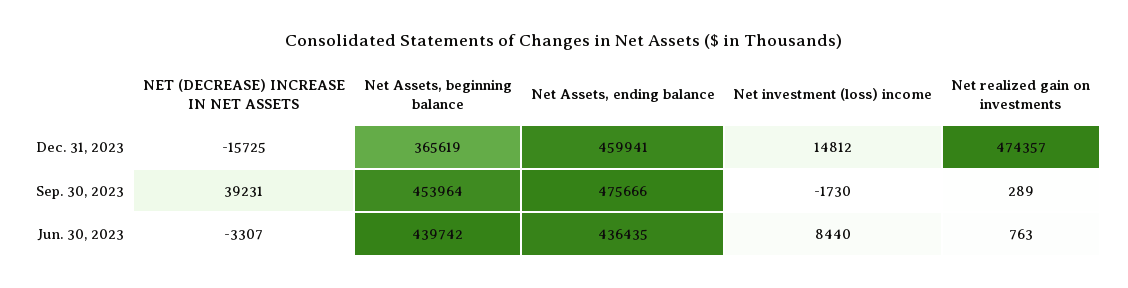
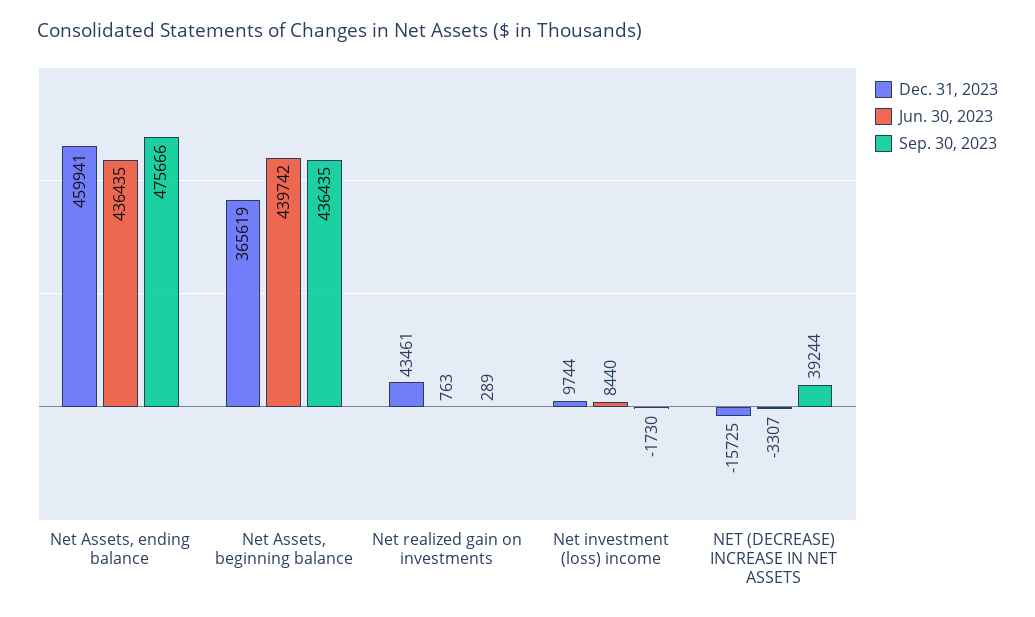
  {
    "Dec. 31, 2023": {
      "NET (DECREASE) INCREASE IN NET ASSETS": -15725,
      "Net Assets, beginning balance": 365619,
      "Net Assets, ending balance": 459941,
-     "Net investment (loss) income": 14812,
+     "Net investment (loss) income": 9744,
-     "Net realized gain on investments": 474357
+     "Net realized gain on investments": 43461
    },
    "Sep. 30, 2023": {
-     "NET (DECREASE) INCREASE IN NET ASSETS": 39231,
+     "NET (DECREASE) INCREASE IN NET ASSETS": 39244,
-     "Net Assets, beginning balance": 453964,
+     "Net Assets, beginning balance": 436435,
      "Net Assets, ending balance": 475666,
      "Net investment (loss) income": -1730,
      "Net realized gain on investments": 289
    },
    "Jun. 30, 2023": {
      "NET (DECREASE) INCREASE IN NET ASSETS": -3307,
      "Net Assets, beginning balance": 439742,
      "Net Assets, ending balance": 436435,
      "Net investment (loss) income": 8440,
      "Net realized gain on investments": 763
    }
  }

